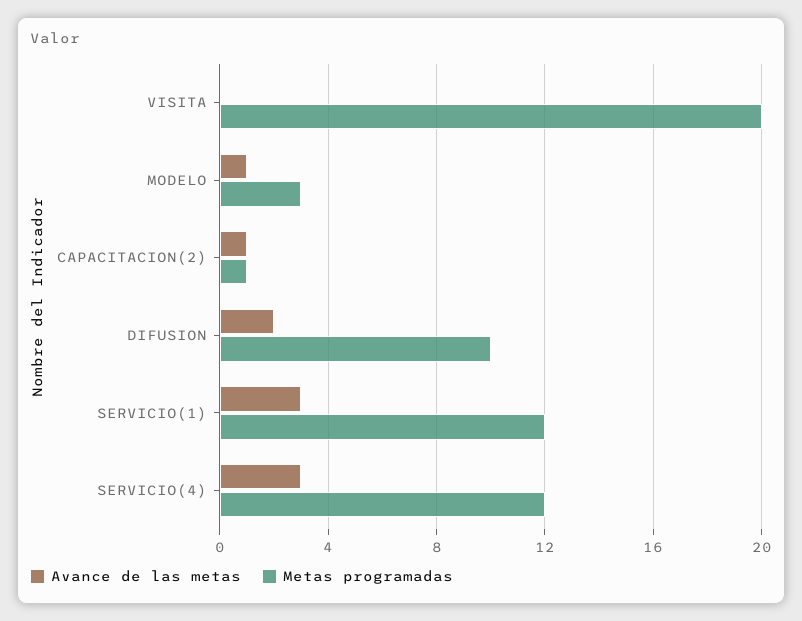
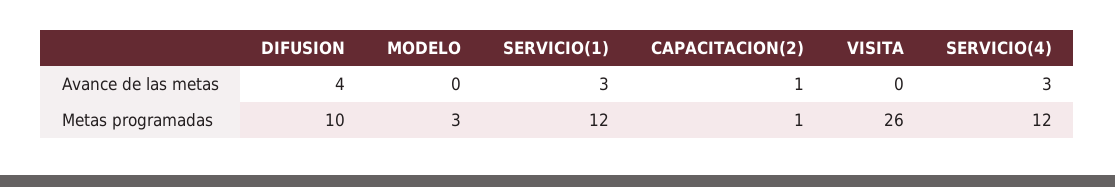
  {
    "Avance de las metas": {
      "VISITA": 0,
-     "MODELO": 1,
+     "MODELO": 0,
      "CAPACITACION(2)": 1,
-     "DIFUSION": 2,
+     "DIFUSION": 4,
      "SERVICIO(1)": 3,
      "SERVICIO(4)": 3
    },
    "Metas programadas": {
-     "VISITA": 20,
+     "VISITA": 26,
      "MODELO": 3,
      "CAPACITACION(2)": 1,
      "DIFUSION": 10,
      "SERVICIO(1)": 12,
      "SERVICIO(4)": 12
    }
  }

